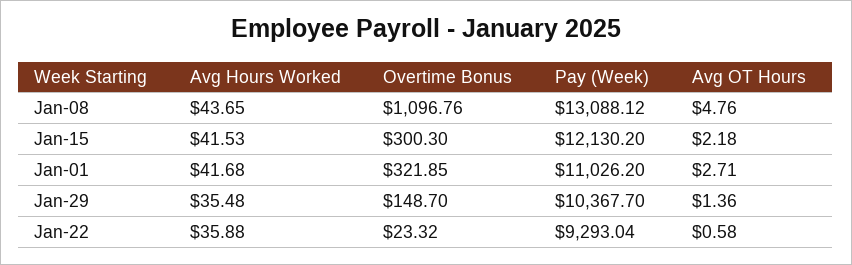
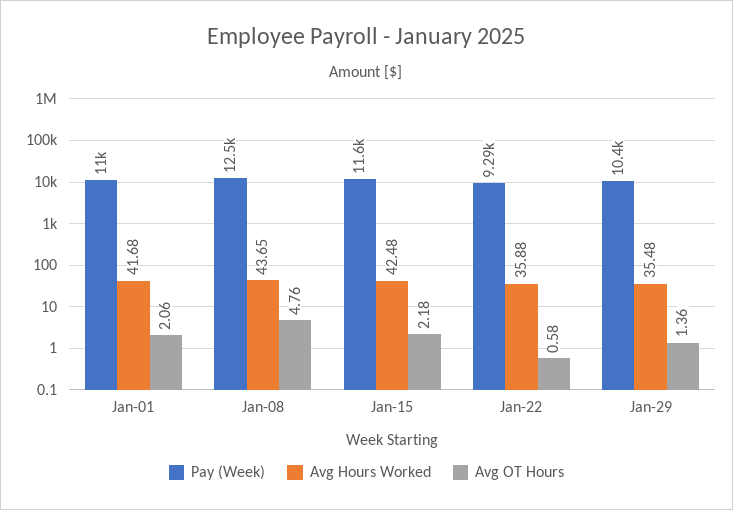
  {
    "Avg Hours Worked": {
      "Jan-08": 43.65,
-     "Jan-15": 41.53,
+     "Jan-15": 42.48,
      "Jan-01": 41.68,
      "Jan-29": 35.48,
      "Jan-22": 35.88
    },
-   "Overtime Bonus": {
-     "Jan-08": 1096.76,
-     "Jan-15": 300.3,
-     "Jan-01": 321.85,
-     "Jan-29": 148.7,
-     "Jan-22": 23.32
-   },
    "Pay (Week)": {
-     "Jan-08": 13088.12,
+     "Jan-08": 12500,
-     "Jan-15": 12130.2,
+     "Jan-15": 11600,
      "Jan-01": 11026.2,
      "Jan-29": 10367.7,
      "Jan-22": 9293.04
    },
    "Avg OT Hours": {
      "Jan-08": 4.76,
      "Jan-15": 2.18,
-     "Jan-01": 2.71,
+     "Jan-01": 2.06,
      "Jan-29": 1.36,
      "Jan-22": 0.58
    }
  }

